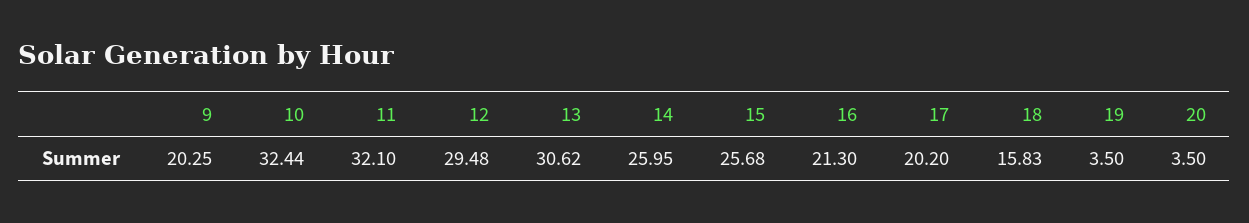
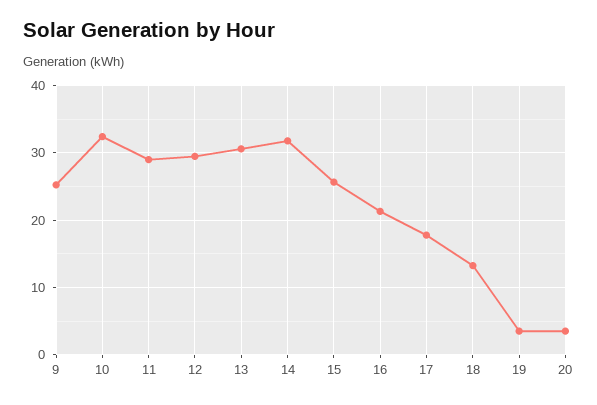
  {
-   "9": 20.25,
+   "9": 25,
    "10": 32.44,
-   "11": 32.1,
+   "11": 29,
    "12": 29.48,
    "13": 30.62,
-   "14": 25.95,
+   "14": 32,
    "15": 25.68,
    "16": 21.3,
-   "17": 20.2,
+   "17": 18,
-   "18": 15.83,
+   "18": 13,
    "19": 3.5,
    "20": 3.5
  }

